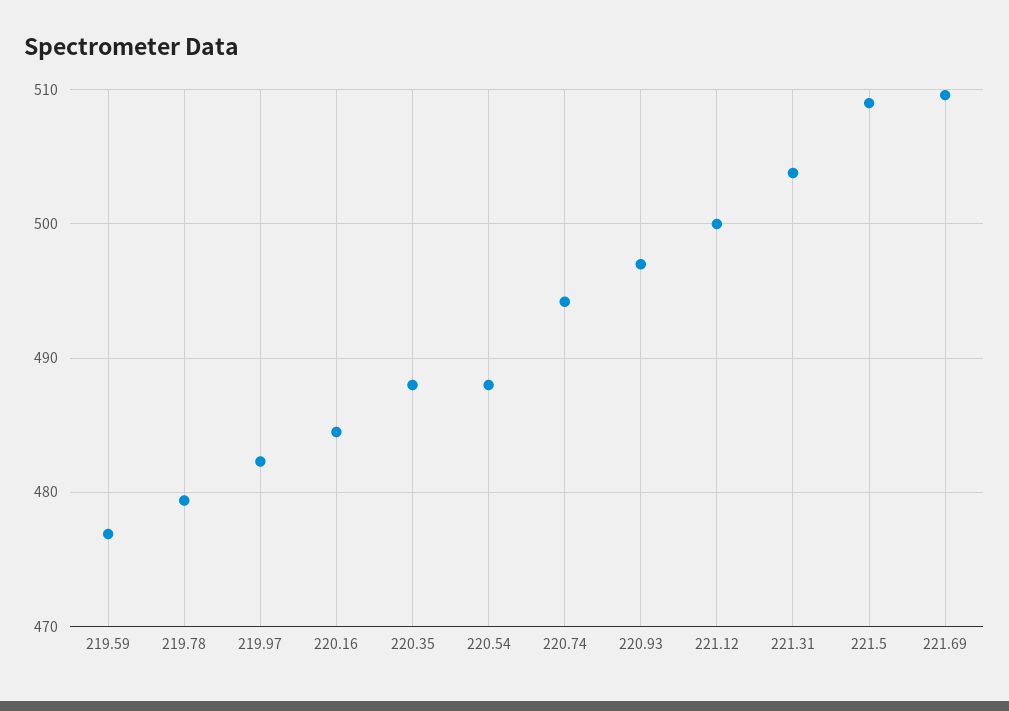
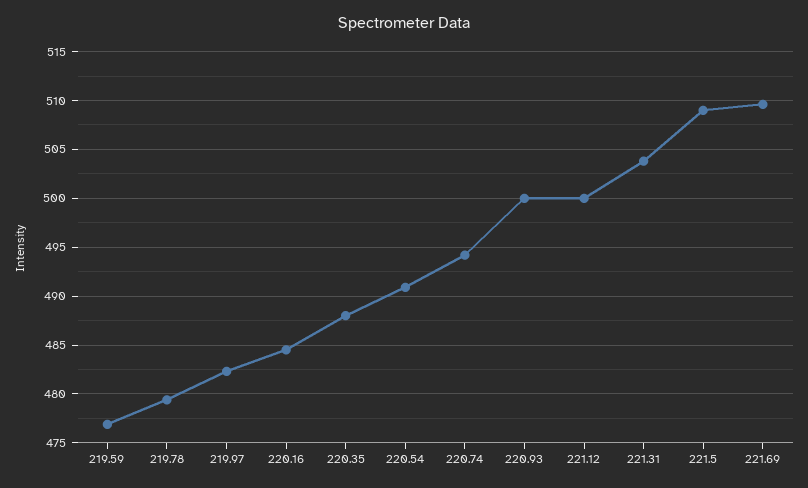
  {
    "219.59": 477,
    "219.78": 479,
    "219.97": 482,
    "220.16": 485,
    "220.35": 488,
-   "220.54": 488,
+   "220.54": 491,
    "220.74": 494,
-   "220.93": 497,
+   "220.93": 500,
    "221.12": 500,
    "221.31": 504,
    "221.5": 509,
    "221.69": 510
  }

